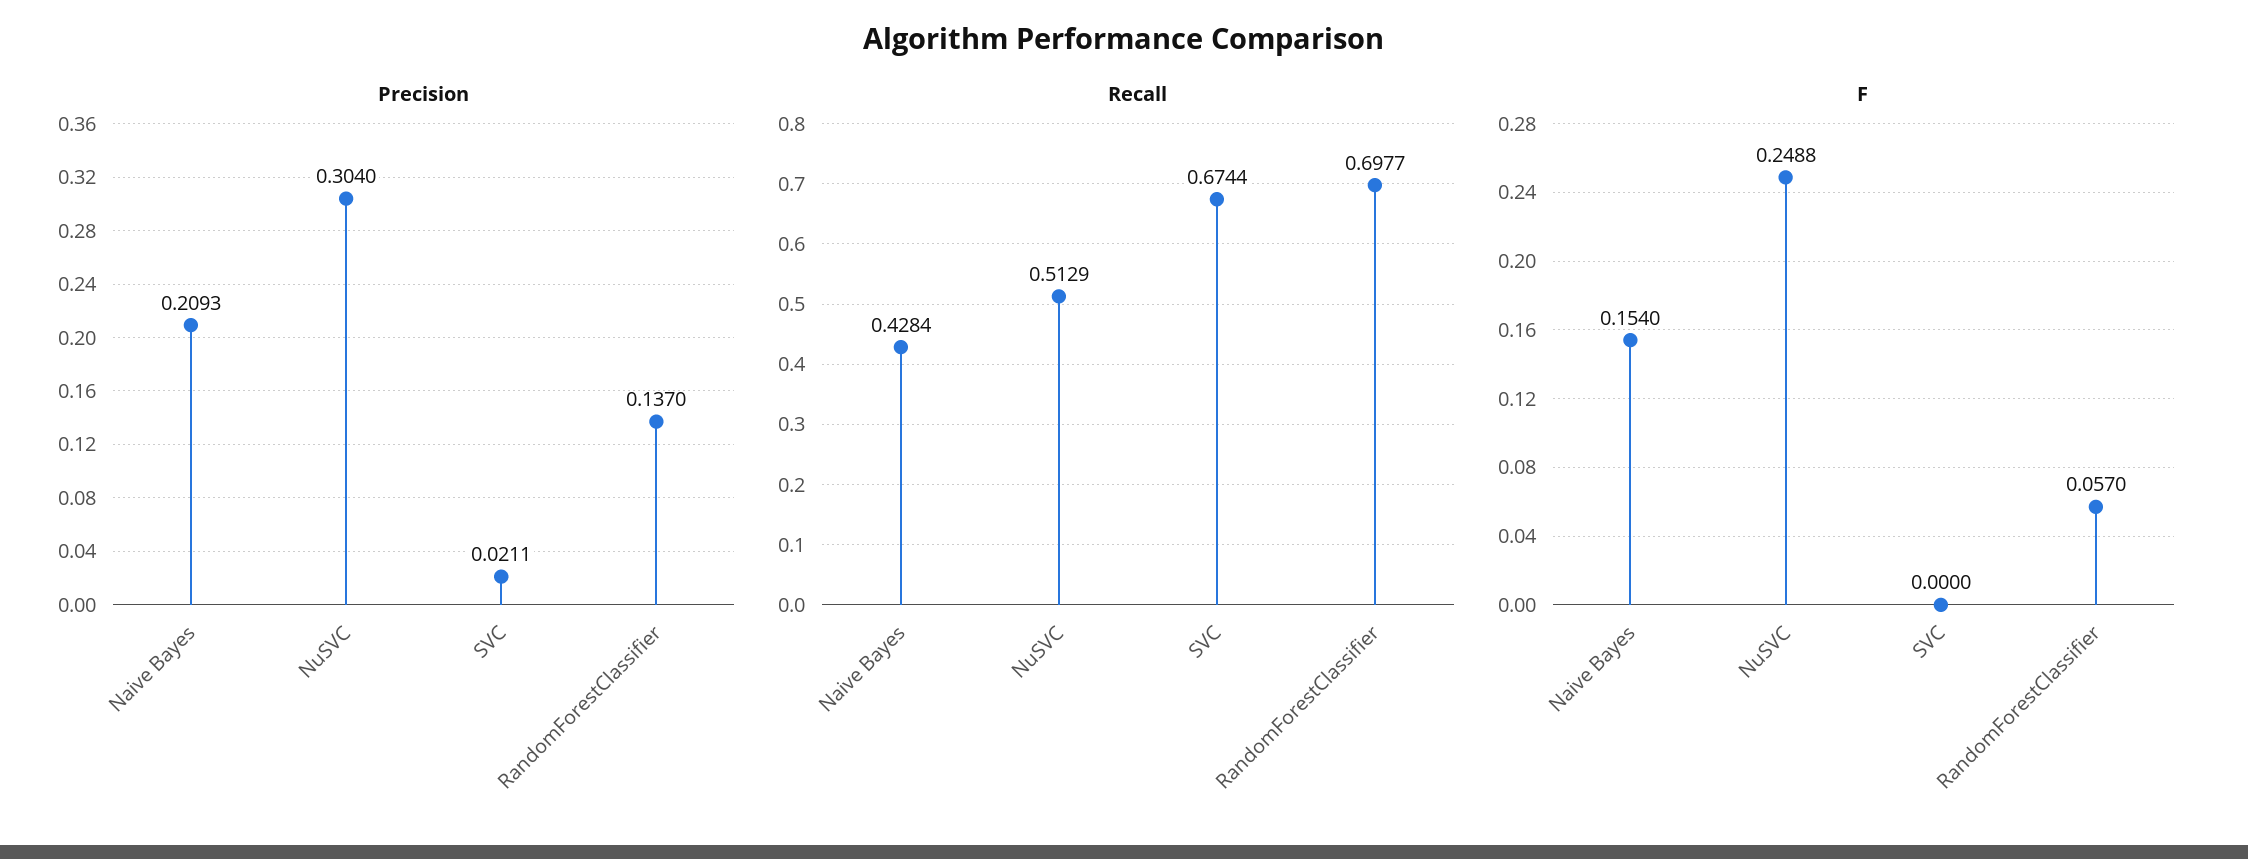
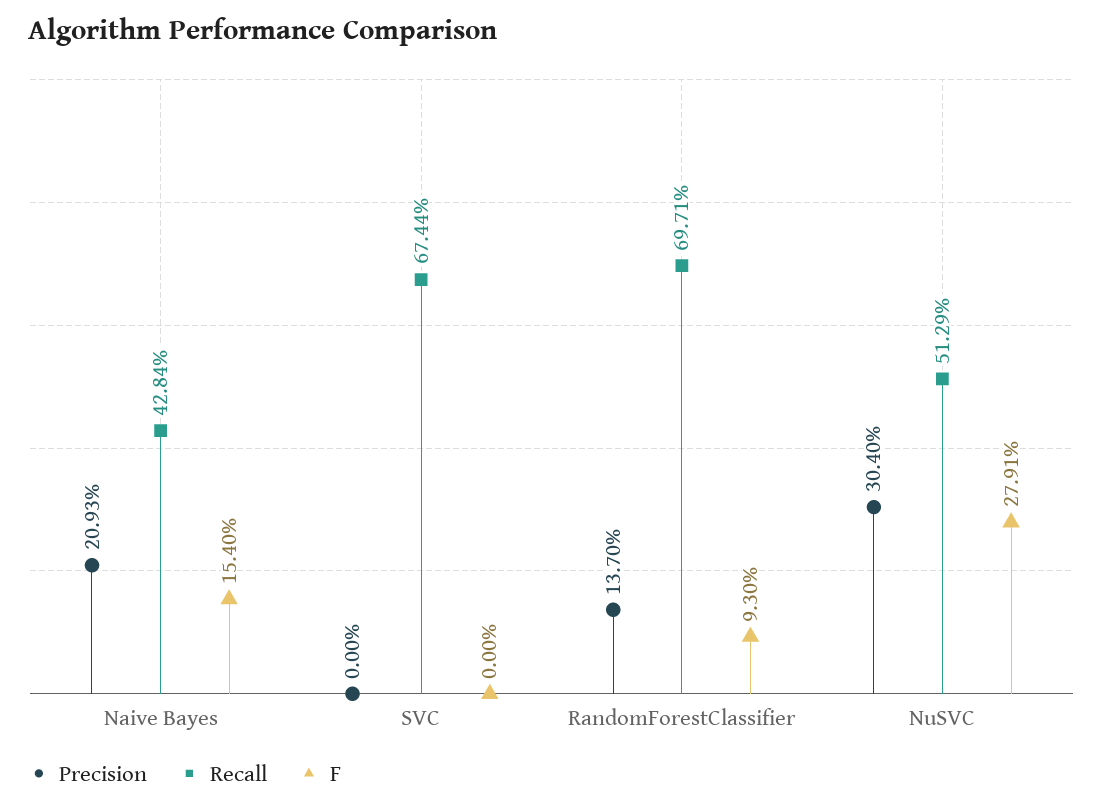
  {
    "Precision": {
      "Naive Bayes": 0.2093,
      "NuSVC": 0.304,
-     "SVC": 0.0211,
+     "SVC": 0,
      "RandomForestClassifier": 0.137
    },
    "Recall": {
      "Naive Bayes": 0.4284,
      "NuSVC": 0.5129,
      "SVC": 0.6744,
-     "RandomForestClassifier": 0.6977
+     "RandomForestClassifier": 0.6971
    },
    "F": {
      "Naive Bayes": 0.154,
-     "NuSVC": 0.2488,
+     "NuSVC": 0.2791,
      "SVC": 0,
-     "RandomForestClassifier": 0.057
+     "RandomForestClassifier": 0.093
    }
  }

